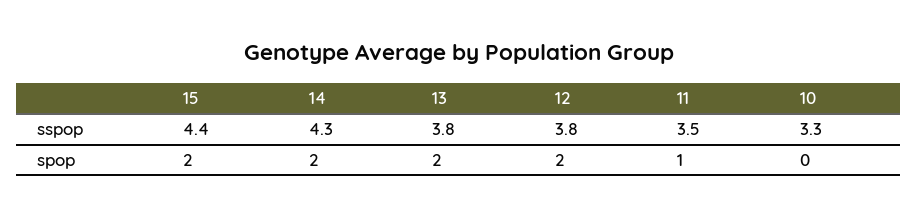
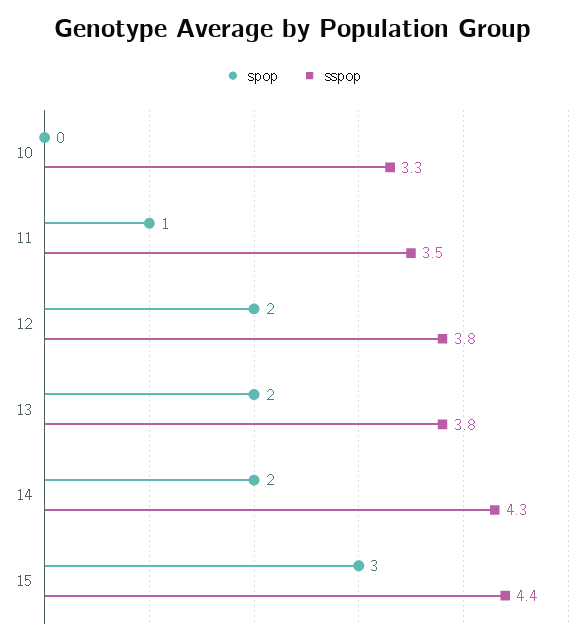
  {
    "sspop": {
      "15": 4.4,
      "14": 4.3,
      "13": 3.8,
      "12": 3.8,
      "11": 3.5,
      "10": 3.3
    },
    "spop": {
-     "15": 2,
+     "15": 3,
      "14": 2,
      "13": 2,
      "12": 2,
      "11": 1,
      "10": 0
    }
  }

